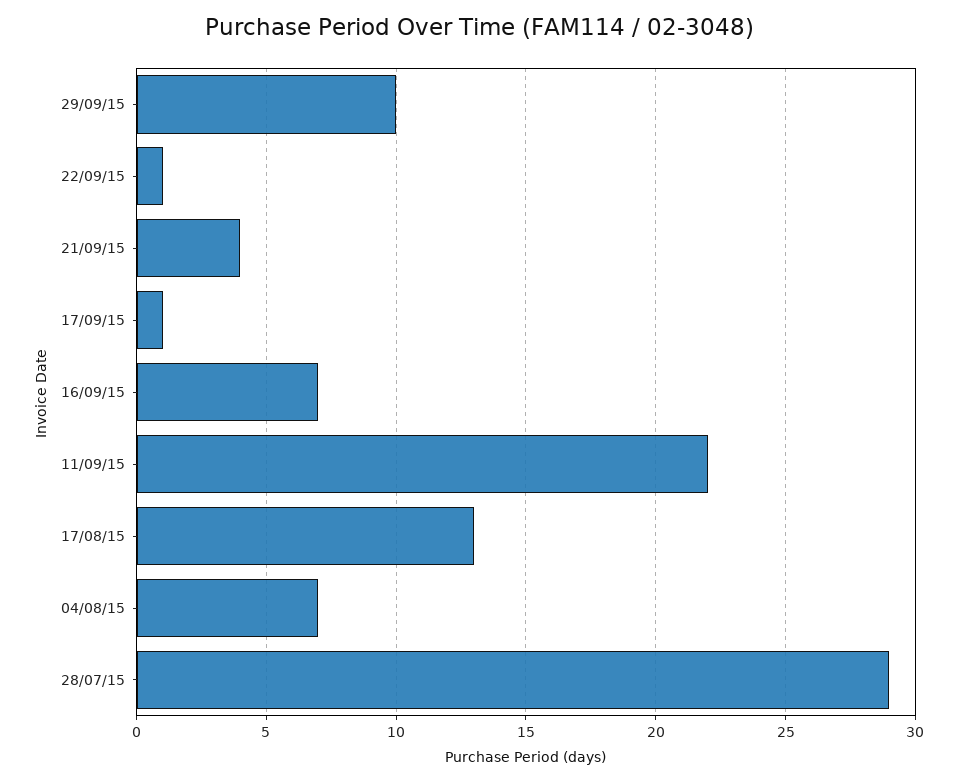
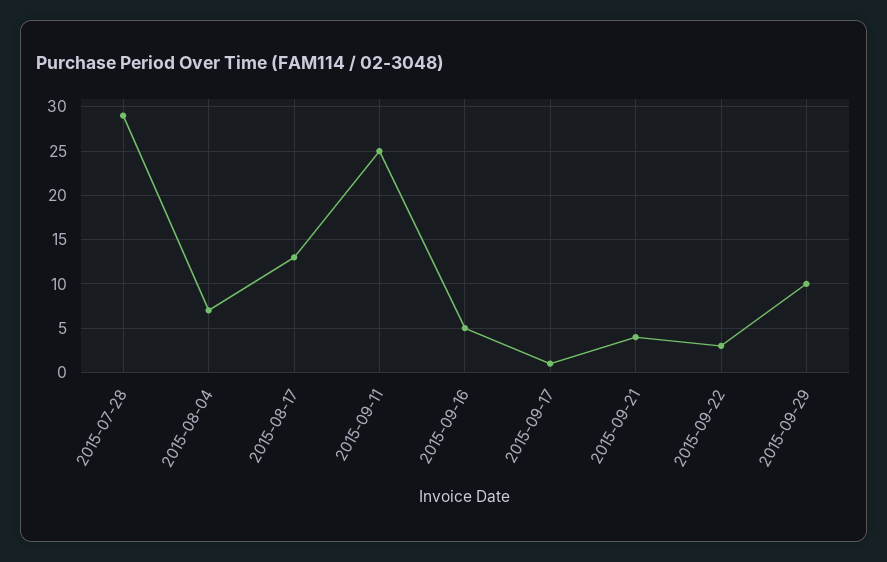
  {
    "29/09/15": 10,
-   "22/09/15": 1,
+   "22/09/15": 3,
    "21/09/15": 4,
    "17/09/15": 1,
-   "16/09/15": 7,
+   "16/09/15": 5,
-   "11/09/15": 22,
+   "11/09/15": 25,
    "17/08/15": 13,
    "04/08/15": 7,
    "28/07/15": 29
  }

